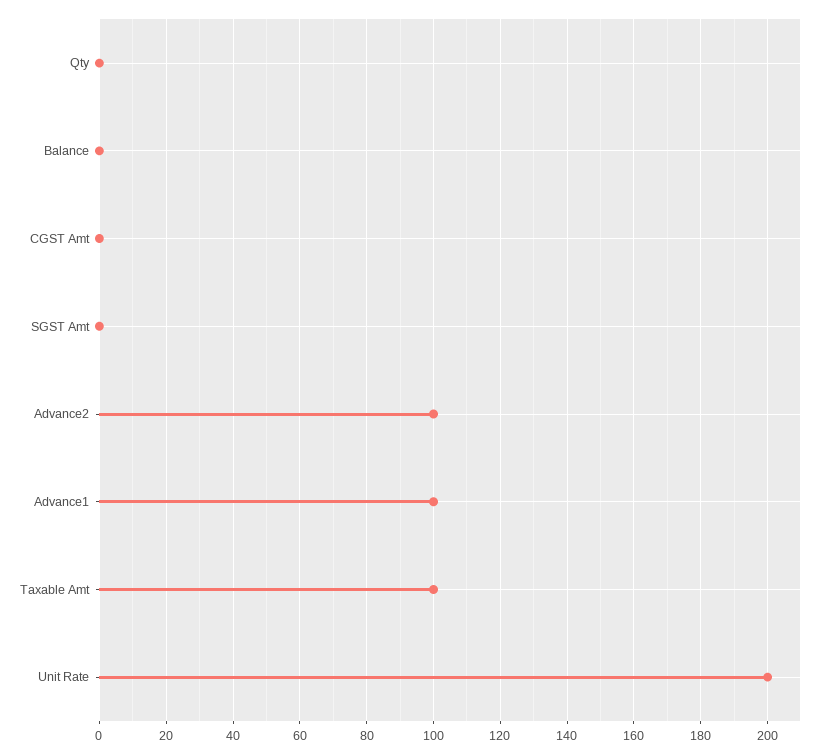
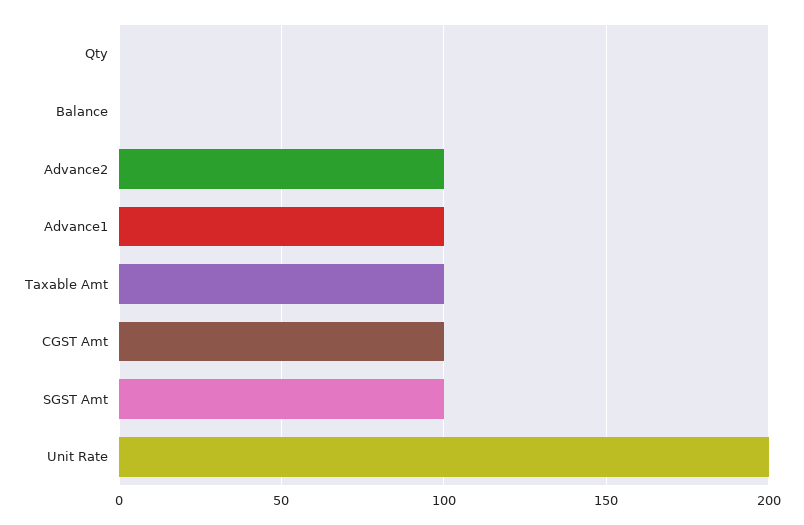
  {
    "Qty": 0,
    "Balance": 0,
-   "CGST Amt": 0,
+   "CGST Amt": 100,
-   "SGST Amt": 0,
+   "SGST Amt": 100,
    "Advance2": 100,
    "Advance1": 100,
    "Taxable Amt": 100,
    "Unit Rate": 200
  }

